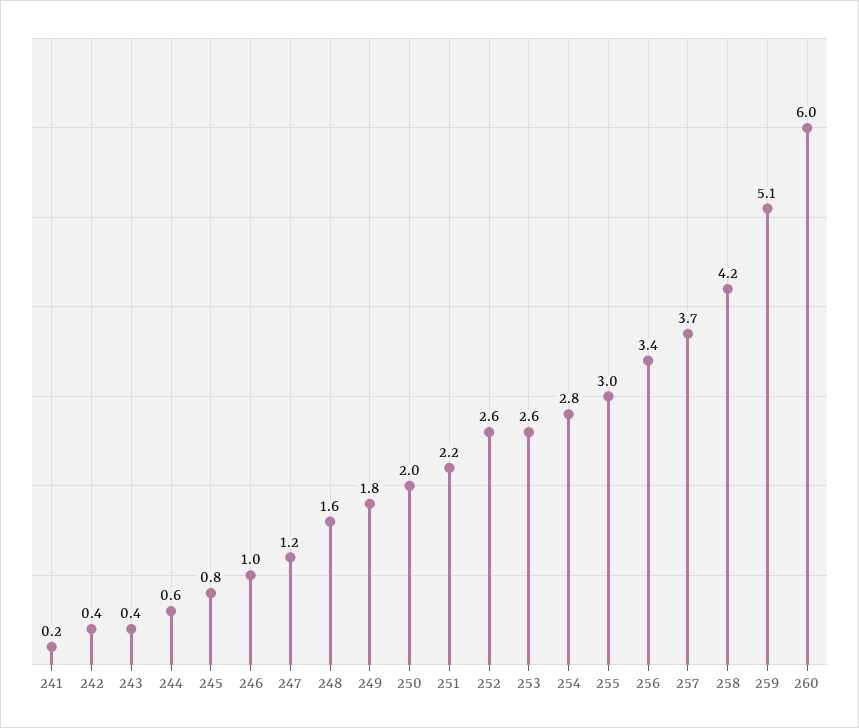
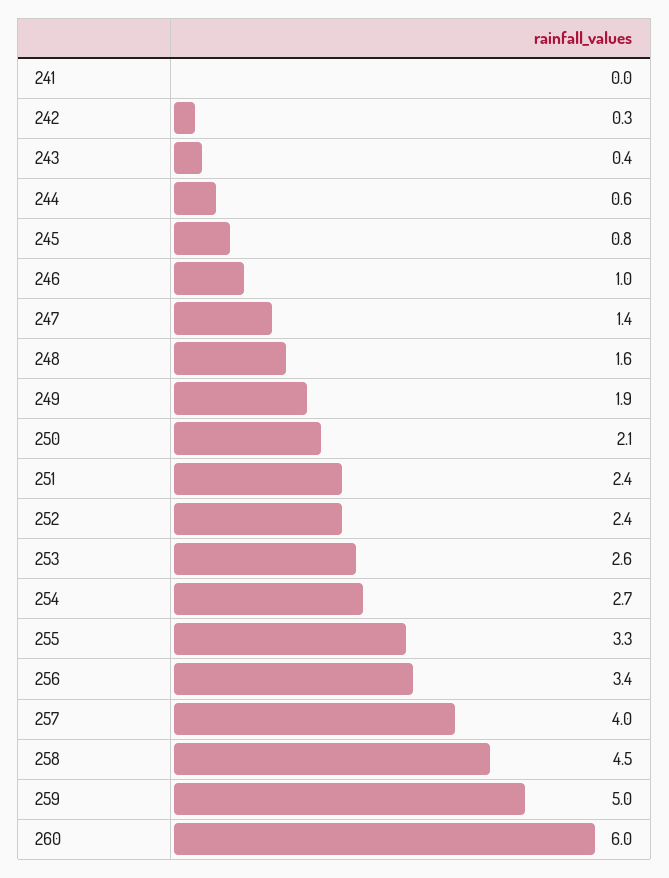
  {
-   "241": 0.2,
+   "241": 0,
-   "242": 0.4,
+   "242": 0.3,
    "243": 0.4,
    "244": 0.6,
    "245": 0.8,
    "246": 1,
-   "247": 1.2,
+   "247": 1.4,
    "248": 1.6,
-   "249": 1.8,
+   "249": 1.9,
-   "250": 2,
+   "250": 2.1,
-   "251": 2.2,
+   "251": 2.4,
-   "252": 2.6,
+   "252": 2.4,
    "253": 2.6,
-   "254": 2.8,
+   "254": 2.7,
-   "255": 3,
+   "255": 3.3,
    "256": 3.4,
-   "257": 3.7,
+   "257": 4,
-   "258": 4.2,
+   "258": 4.5,
-   "259": 5.1,
+   "259": 5,
    "260": 6
  }

